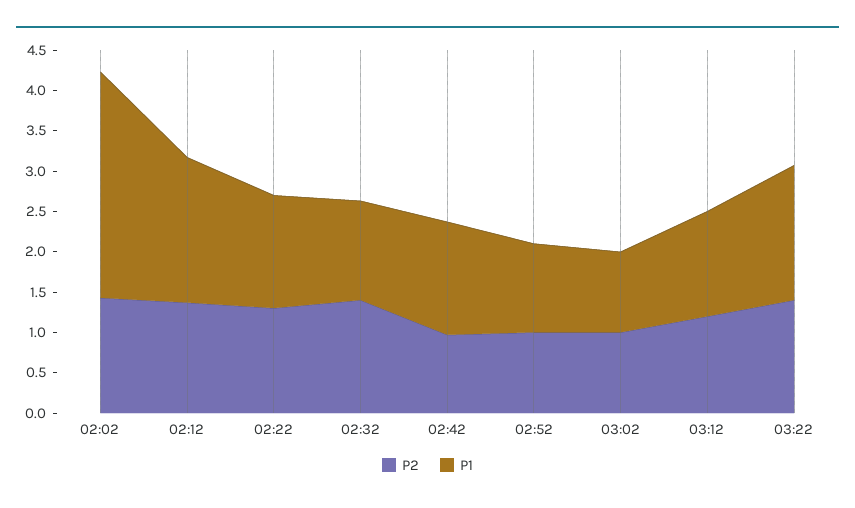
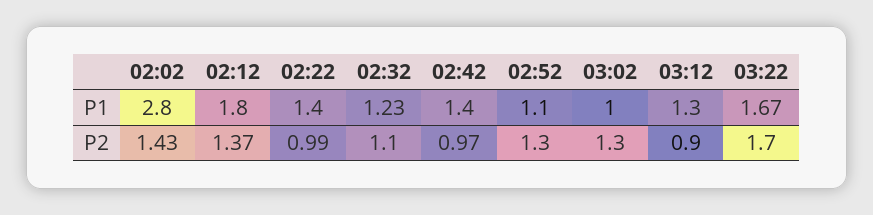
  {
    "P2": {
      "02:02": 1.43,
      "02:12": 1.37,
-     "02:22": 1.3,
+     "02:22": 0.99,
-     "02:32": 1.4,
+     "02:32": 1.1,
      "02:42": 0.97,
-     "02:52": 1,
+     "02:52": 1.3,
-     "03:02": 1,
+     "03:02": 1.3,
-     "03:12": 1.2,
+     "03:12": 0.9,
-     "03:22": 1.4
+     "03:22": 1.7
    },
    "P1": {
      "02:02": 2.8,
      "02:12": 1.8,
      "02:22": 1.4,
      "02:32": 1.23,
      "02:42": 1.4,
      "02:52": 1.1,
      "03:02": 1,
      "03:12": 1.3,
      "03:22": 1.67
    }
  }

